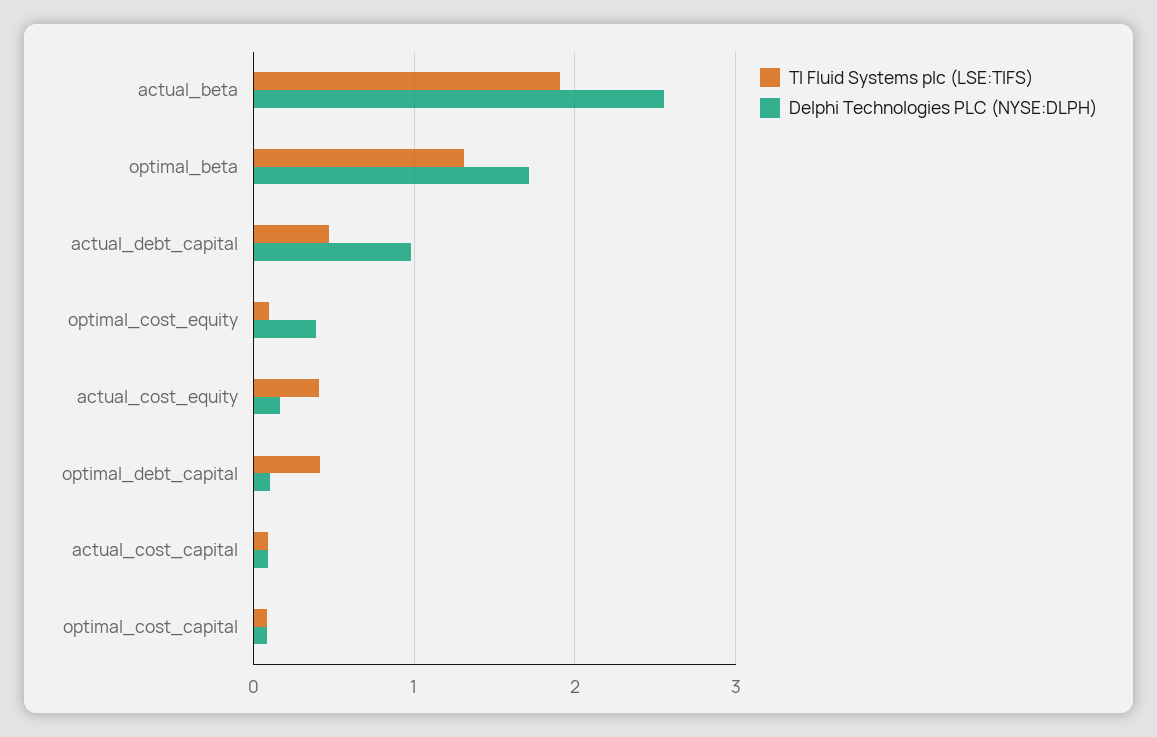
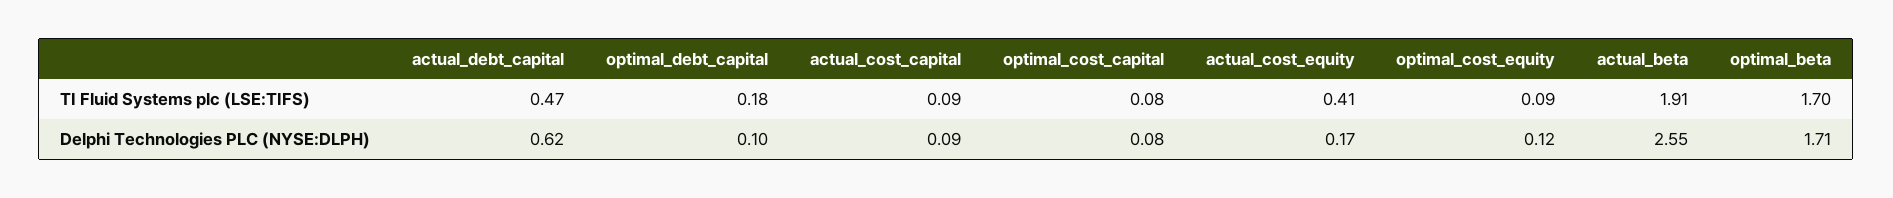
  {
    "TI Fluid Systems plc (LSE:TIFS)": {
      "actual_beta": 1.91,
-     "optimal_beta": 1.3,
+     "optimal_beta": 1.7,
      "actual_debt_capital": 0.47,
      "optimal_cost_equity": 0.09,
      "actual_cost_equity": 0.41,
-     "optimal_debt_capital": 0.4,
+     "optimal_debt_capital": 0.18,
      "actual_cost_capital": 0.09,
      "optimal_cost_capital": 0.08
    },
    "Delphi Technologies PLC (NYSE:DLPH)": {
      "actual_beta": 2.55,
      "optimal_beta": 1.71,
-     "actual_debt_capital": 1,
+     "actual_debt_capital": 0.62,
-     "optimal_cost_equity": 0.4,
+     "optimal_cost_equity": 0.12,
      "actual_cost_equity": 0.17,
      "optimal_debt_capital": 0.1,
      "actual_cost_capital": 0.09,
      "optimal_cost_capital": 0.08
    }
  }

